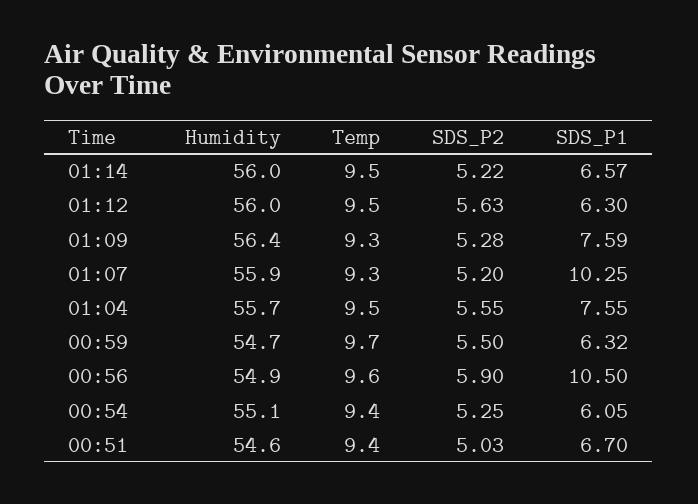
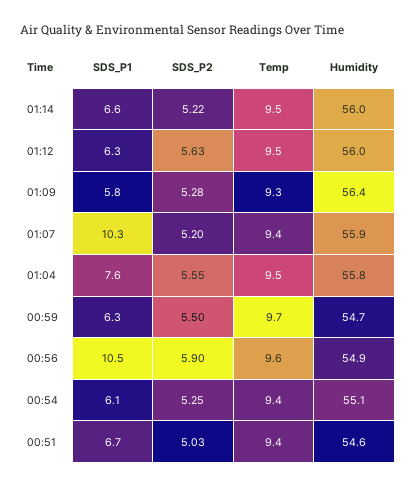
  {
    "Humidity": {
      "01:14": 56,
      "01:12": 56,
      "01:09": 56.4,
      "01:07": 55.9,
-     "01:04": 55.7,
+     "01:04": 55.8,
      "00:59": 54.7,
      "00:56": 54.9,
      "00:54": 55.1,
      "00:51": 54.6
    },
    "Temp": {
      "01:14": 9.5,
      "01:12": 9.5,
      "01:09": 9.3,
-     "01:07": 9.3,
+     "01:07": 9.4,
      "01:04": 9.5,
      "00:59": 9.7,
      "00:56": 9.6,
      "00:54": 9.4,
      "00:51": 9.4
    },
    "SDS_P2": {
      "01:14": 5.22,
      "01:12": 5.63,
      "01:09": 5.28,
      "01:07": 5.2,
      "01:04": 5.55,
      "00:59": 5.5,
      "00:56": 5.9,
      "00:54": 5.25,
      "00:51": 5.03
    },
    "SDS_P1": {
      "01:14": 6.57,
      "01:12": 6.3,
-     "01:09": 7.59,
+     "01:09": 5.8,
      "01:07": 10.25,
      "01:04": 7.55,
      "00:59": 6.32,
      "00:56": 10.5,
      "00:54": 6.05,
      "00:51": 6.7
    }
  }

